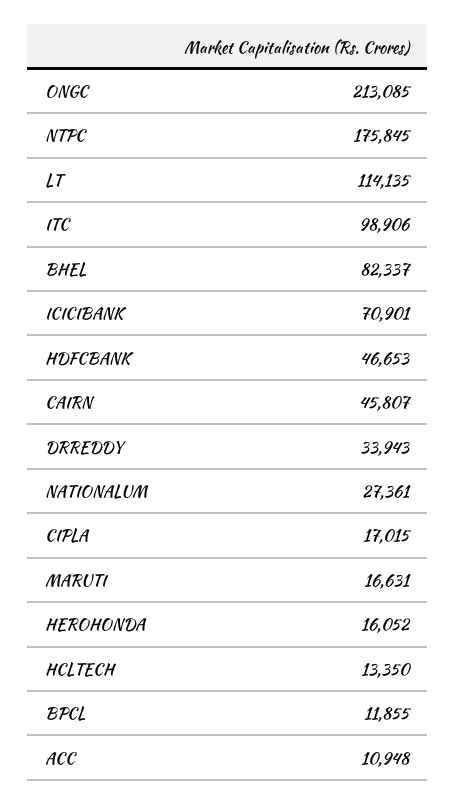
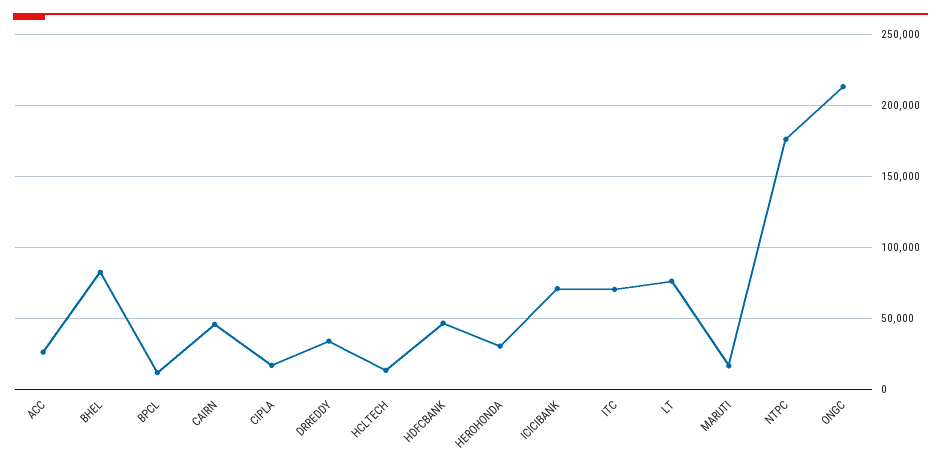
  {
    "ONGC": 213085,
    "NTPC": 175845,
-   "LT": 114135,
+   "LT": 75000,
-   "ITC": 98906,
+   "ITC": 70000,
    "BHEL": 82337,
    "ICICIBANK": 70901,
    "HDFCBANK": 46653,
    "CAIRN": 45807,
    "DRREDDY": 33943,
-   "NATIONALUM": 27361,
    "CIPLA": 17015,
    "MARUTI": 16631,
-   "HEROHONDA": 16052,
+   "HEROHONDA": 30000,
    "HCLTECH": 13350,
    "BPCL": 11855,
-   "ACC": 10948
+   "ACC": 25000
  }

